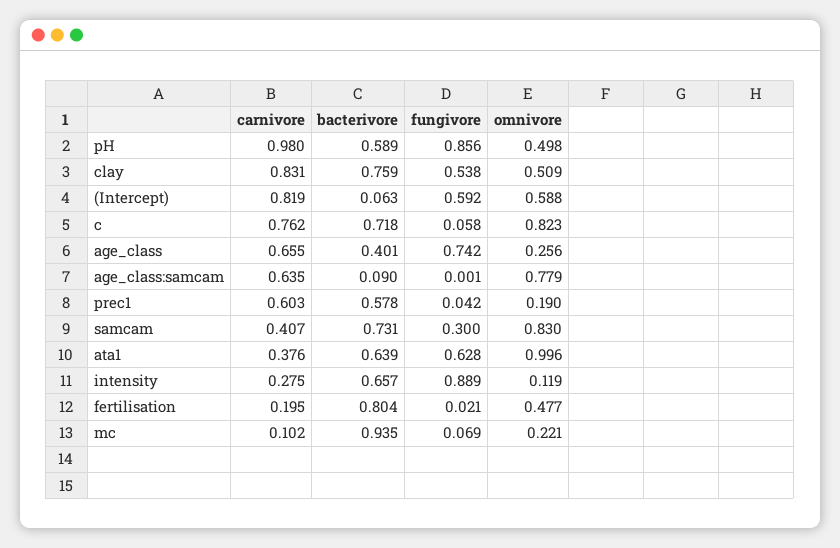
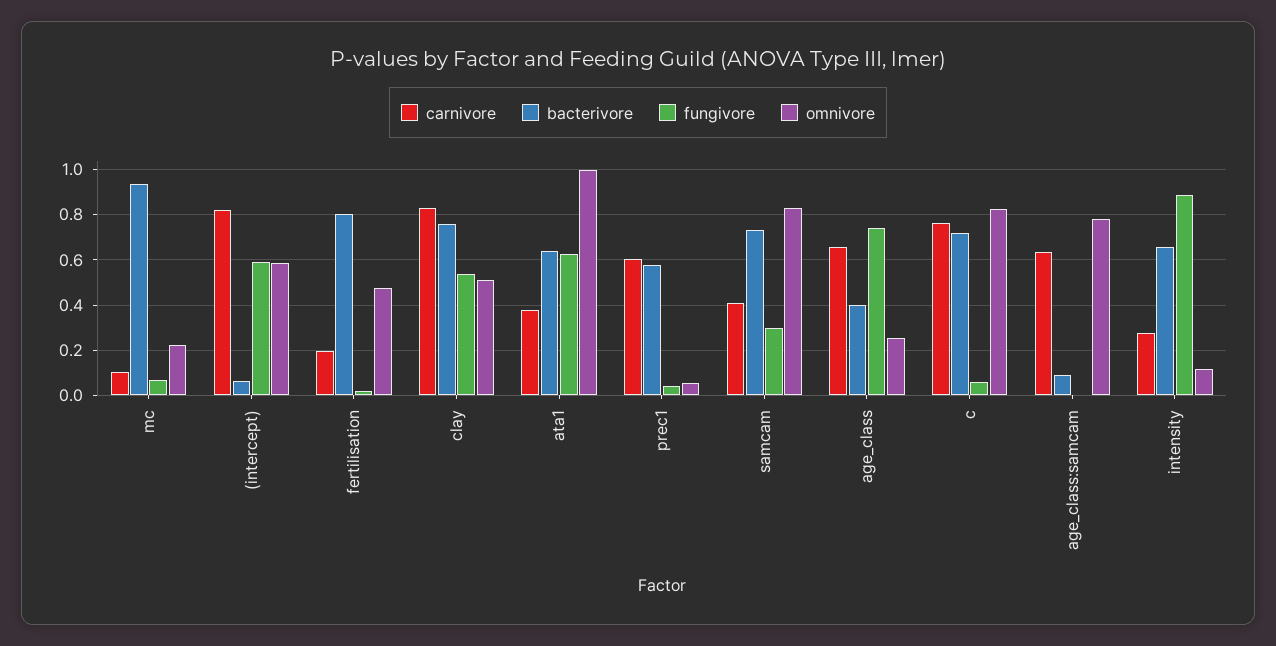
  {
    "carnivore": {
-     "pH": 0.98,
      "clay": 0.831,
      "(Intercept)": 0.819,
      "c": 0.762,
      "age_class": 0.655,
      "age_class:samcam": 0.635,
      "prec1": 0.603,
      "samcam": 0.407,
      "ata1": 0.376,
      "intensity": 0.275,
      "fertilisation": 0.195,
      "mc": 0.102
    },
    "bacterivore": {
-     "pH": 0.589,
      "clay": 0.759,
      "(Intercept)": 0.063,
      "c": 0.718,
      "age_class": 0.401,
      "age_class:samcam": 0.09,
      "prec1": 0.578,
      "samcam": 0.731,
      "ata1": 0.639,
      "intensity": 0.657,
      "fertilisation": 0.804,
      "mc": 0.935
    },
    "fungivore": {
-     "pH": 0.856,
      "clay": 0.538,
      "(Intercept)": 0.592,
      "c": 0.058,
      "age_class": 0.742,
      "age_class:samcam": 0.001,
      "prec1": 0.042,
      "samcam": 0.3,
      "ata1": 0.628,
      "intensity": 0.889,
      "fertilisation": 0.021,
      "mc": 0.069
    },
    "omnivore": {
-     "pH": 0.498,
      "clay": 0.509,
      "(Intercept)": 0.588,
      "c": 0.823,
      "age_class": 0.256,
      "age_class:samcam": 0.779,
-     "prec1": 0.19,
+     "prec1": 0.05,
      "samcam": 0.83,
      "ata1": 0.996,
      "intensity": 0.119,
      "fertilisation": 0.477,
      "mc": 0.221
    }
  }

